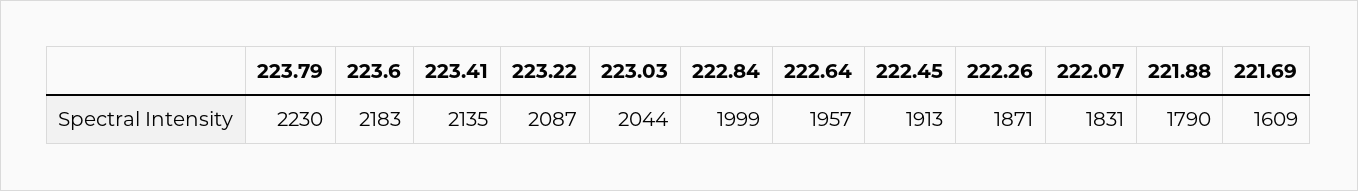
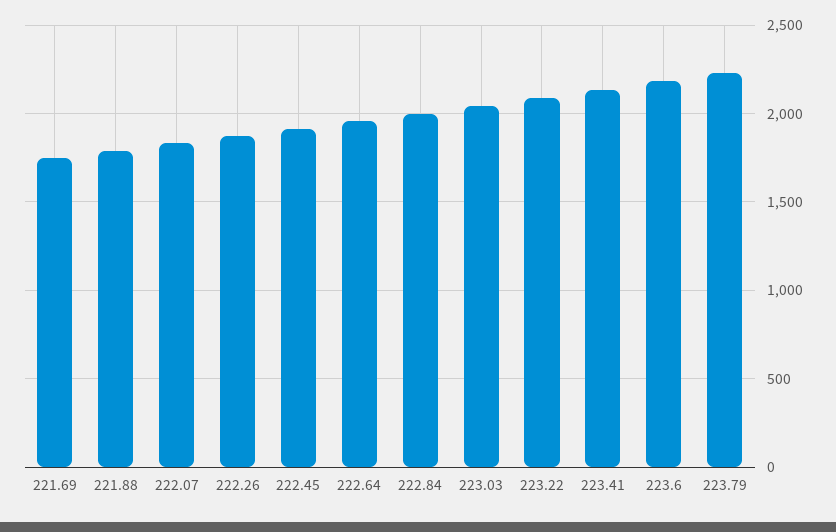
  {
    "223.79": 2230,
    "223.6": 2183,
    "223.41": 2135,
    "223.22": 2087,
    "223.03": 2044,
    "222.84": 1999,
    "222.64": 1957,
    "222.45": 1913,
    "222.26": 1871,
    "222.07": 1831,
    "221.88": 1790,
-   "221.69": 1609
+   "221.69": 1750
  }

